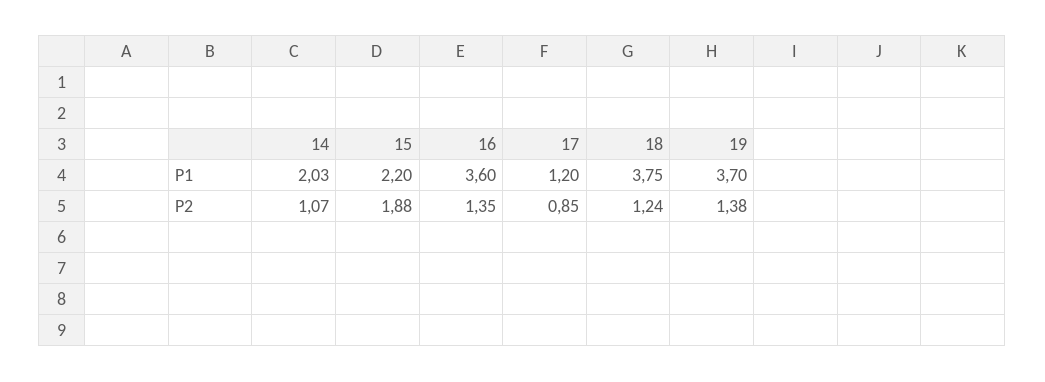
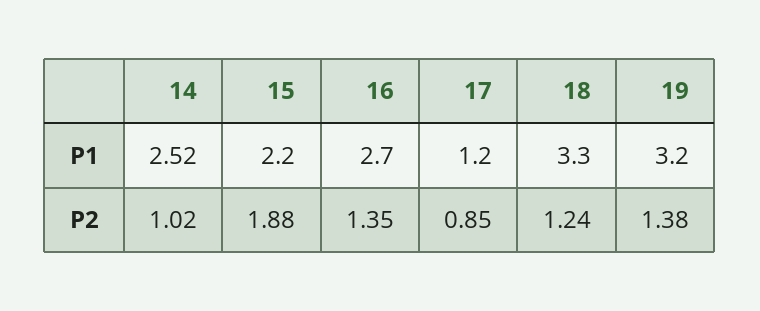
  {
    "14": {
-     "P1": 2.03,
+     "P1": 2.52,
-     "P2": 1.07
+     "P2": 1.02
    },
    "15": {
      "P1": 2.2,
      "P2": 1.88
    },
    "16": {
-     "P1": 3.6,
+     "P1": 2.7,
      "P2": 1.35
    },
    "17": {
      "P1": 1.2,
      "P2": 0.85
    },
    "18": {
-     "P1": 3.75,
+     "P1": 3.3,
      "P2": 1.24
    },
    "19": {
-     "P1": 3.7,
+     "P1": 3.2,
      "P2": 1.38
    }
  }

